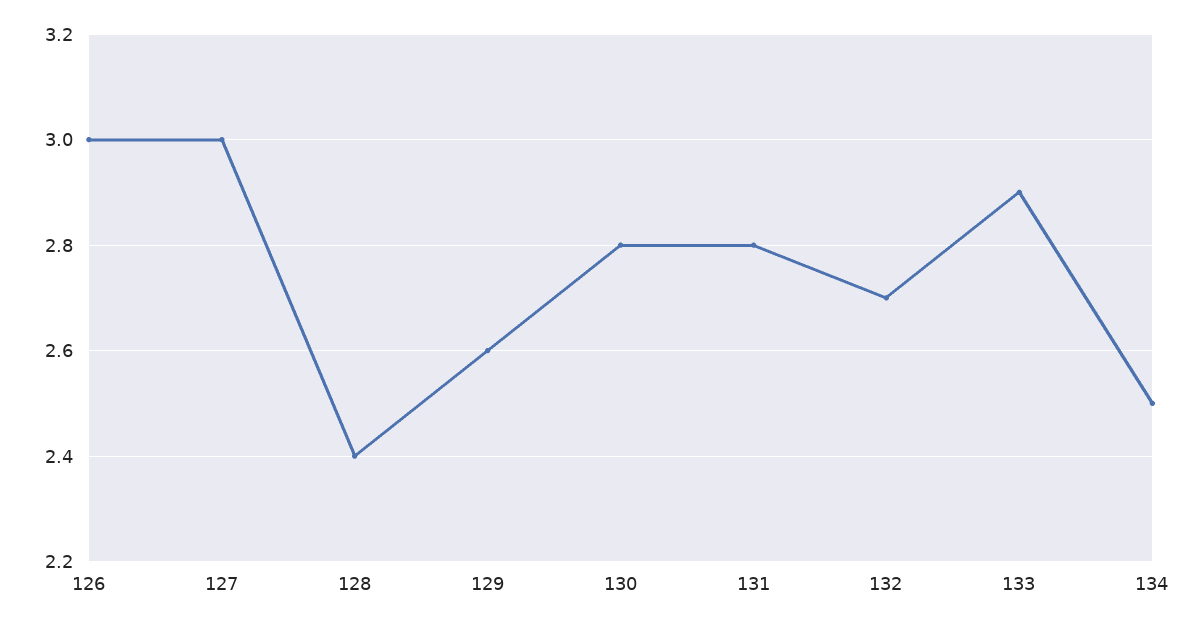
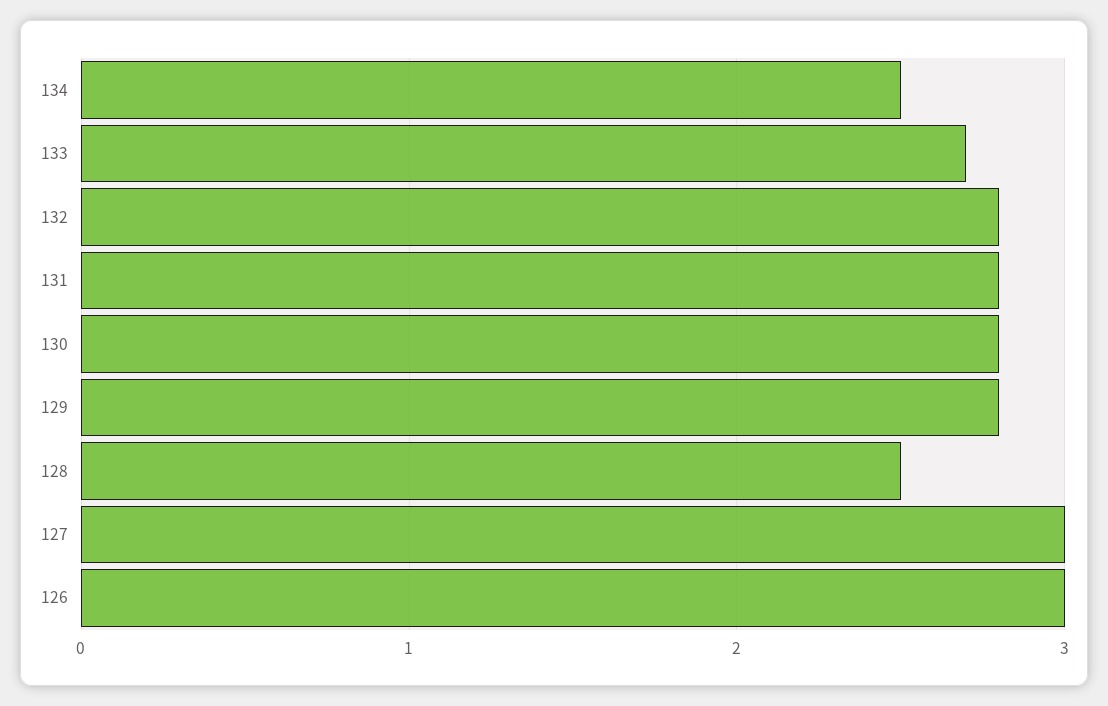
  {
    "126": 3,
    "127": 3,
-   "128": 2.4,
+   "128": 2.5,
-   "129": 2.6,
+   "129": 2.8,
    "130": 2.8,
    "131": 2.8,
-   "132": 2.7,
+   "132": 2.8,
-   "133": 2.9,
+   "133": 2.7,
    "134": 2.5
  }

